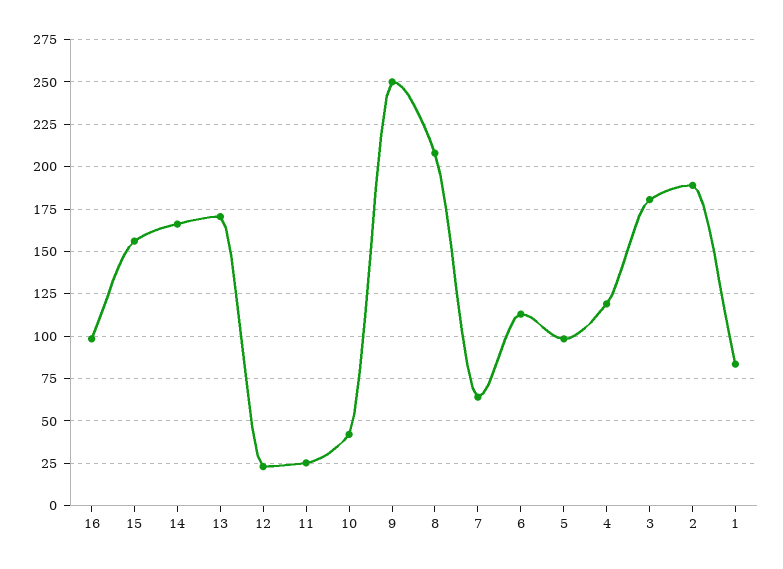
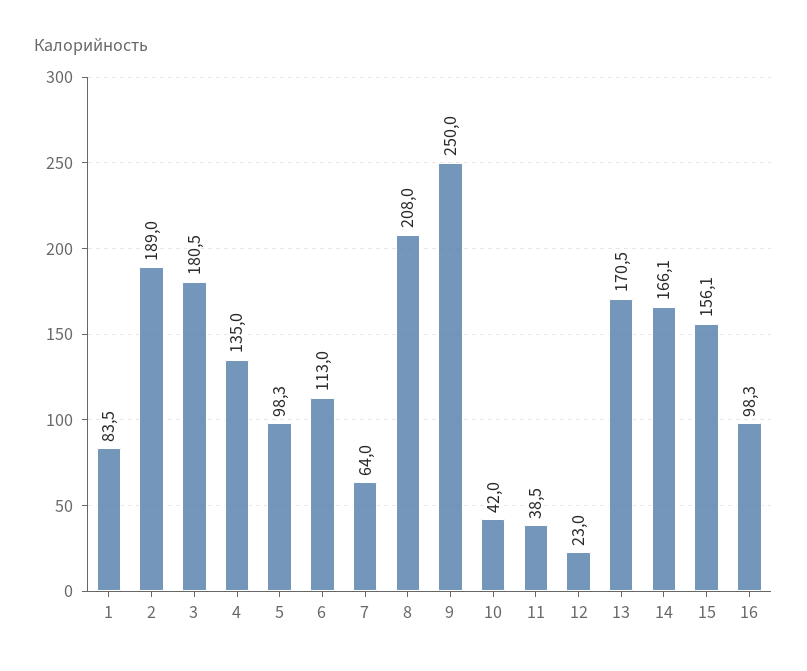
  {
    "16": 98.3,
    "15": 156.1,
    "14": 166.1,
    "13": 170.5,
    "12": 23,
-   "11": 25,
+   "11": 38.5,
    "10": 42,
    "9": 250,
    "8": 208,
    "7": 64,
    "6": 113,
    "5": 98.3,
-   "4": 120,
+   "4": 135,
    "3": 180.5,
    "2": 189,
    "1": 83.5
  }

